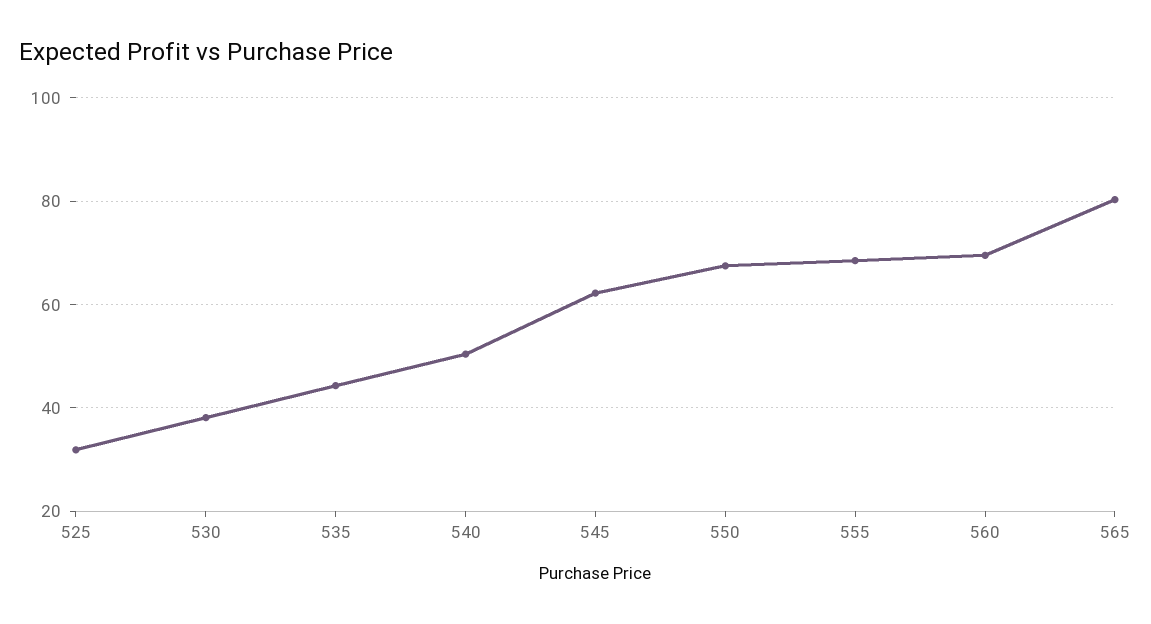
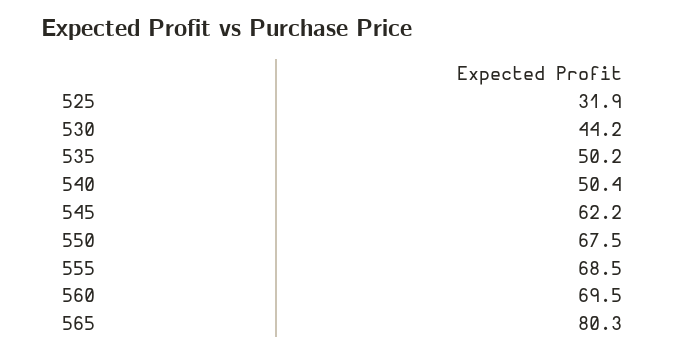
  {
    "525": 31.9,
-   "530": 38,
+   "530": 44.2,
-   "535": 44,
+   "535": 50.2,
    "540": 50.4,
    "545": 62.2,
    "550": 67.5,
    "555": 68.5,
    "560": 69.5,
    "565": 80.3
  }

